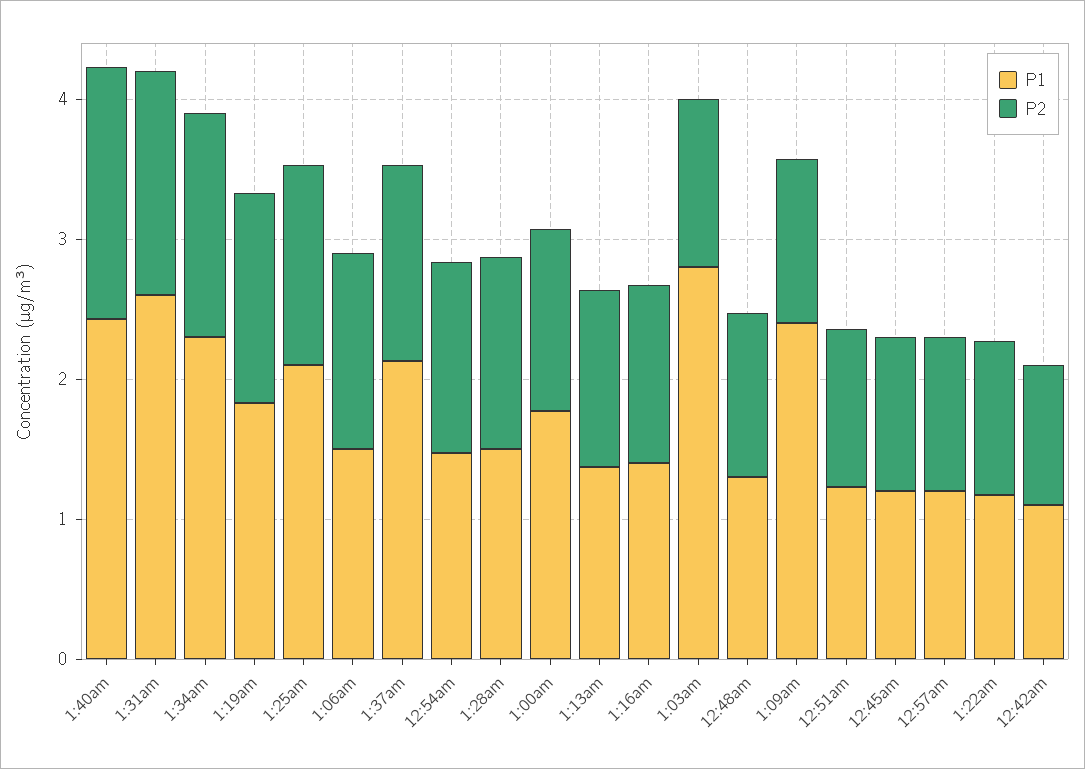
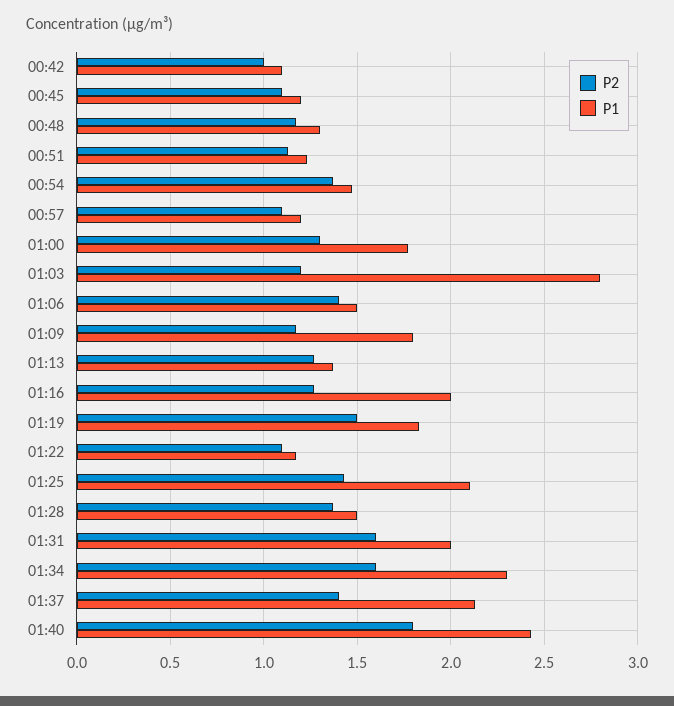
  {
    "P1": {
      "1:40am": 2.45,
-     "1:31am": 2.6,
+     "1:31am": 2,
      "1:34am": 2.3,
      "1:19am": 1.85,
      "1:25am": 2.1,
      "1:06am": 1.5,
      "1:37am": 2.15,
      "12:54am": 1.45,
      "1:28am": 1.5,
      "1:00am": 1.75,
      "1:13am": 1.35,
-     "1:16am": 1.4,
+     "1:16am": 2,
      "1:03am": 2.8,
      "12:48am": 1.3,
-     "1:09am": 2.4,
+     "1:09am": 1.8,
      "12:51am": 1.25,
      "12:45am": 1.2,
      "12:57am": 1.2,
      "1:22am": 1.15,
      "12:42am": 1.1
    },
    "P2": {
      "1:40am": 1.8,
      "1:31am": 1.6,
      "1:34am": 1.6,
      "1:19am": 1.5,
      "1:25am": 1.45,
      "1:06am": 1.4,
      "1:37am": 1.4,
      "12:54am": 1.35,
      "1:28am": 1.35,
      "1:00am": 1.3,
      "1:13am": 1.25,
      "1:16am": 1.25,
      "1:03am": 1.2,
      "12:48am": 1.15,
      "1:09am": 1.15,
      "12:51am": 1.15,
      "12:45am": 1.1,
      "12:57am": 1.1,
      "1:22am": 1.1,
      "12:42am": 1
    }
  }

